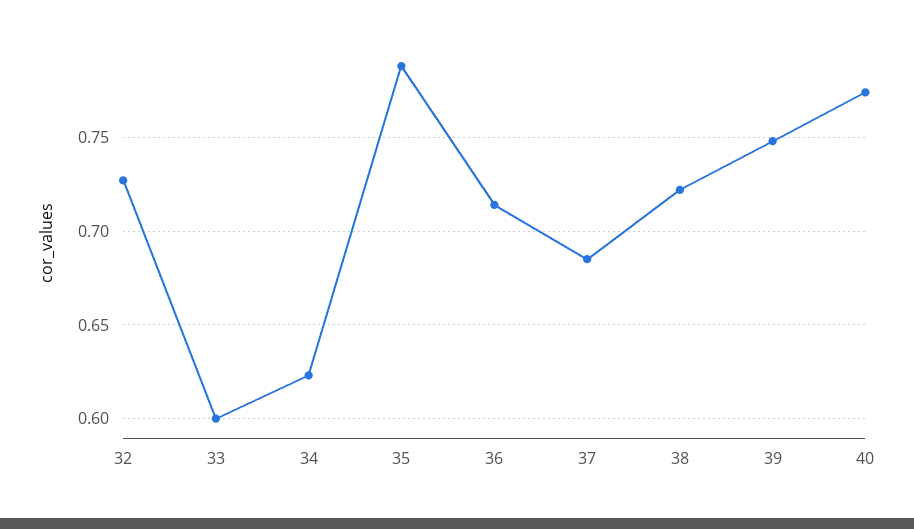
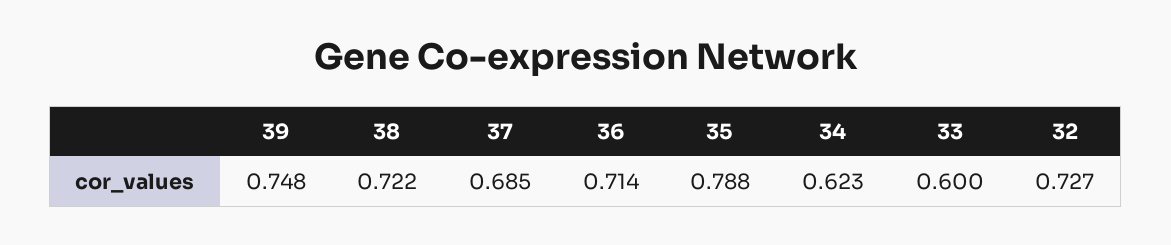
  {
    "32": 0.727,
    "33": 0.6,
    "34": 0.623,
    "35": 0.788,
    "36": 0.714,
    "37": 0.685,
    "38": 0.722,
-   "39": 0.748,
+   "39": 0.748
-   "40": 0.775
  }

